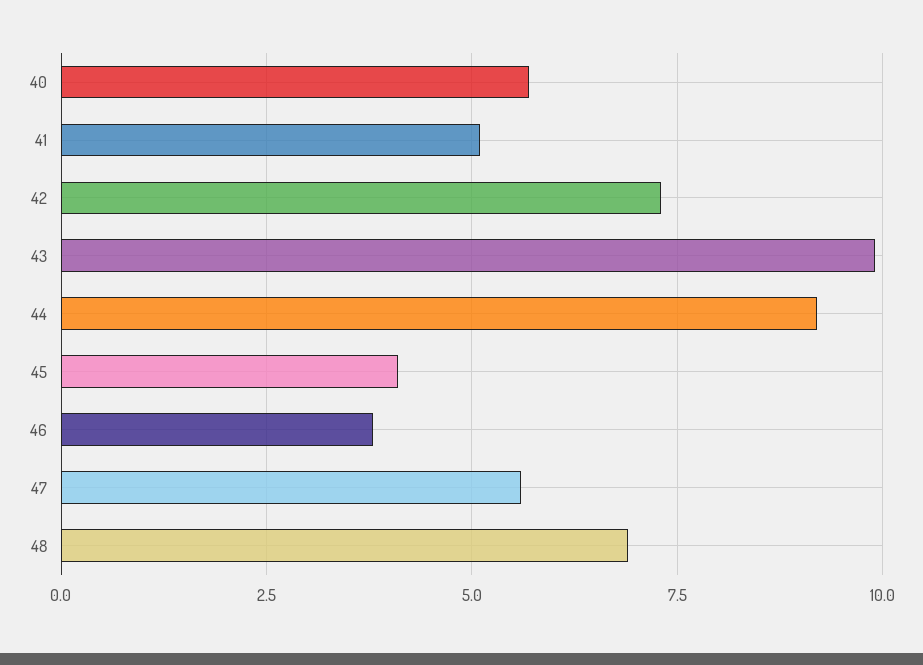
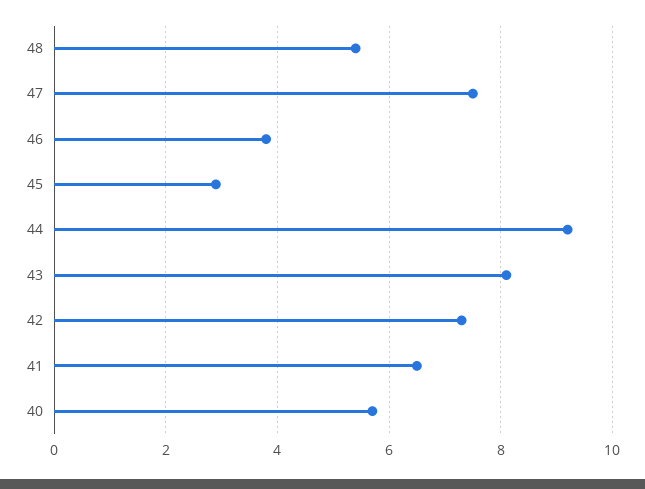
  {
    "40": 5.5,
-   "41": 5,
+   "41": 6.5,
    "42": 7.5,
-   "43": 10,
+   "43": 8,
    "44": 9,
-   "45": 4,
+   "45": 3,
    "46": 4,
-   "47": 5.5,
+   "47": 7.5,
-   "48": 7
+   "48": 5.5
  }

